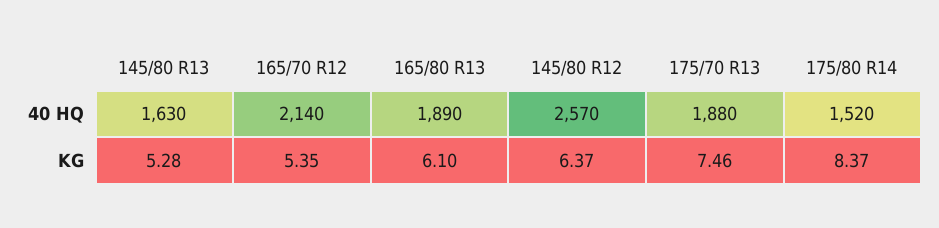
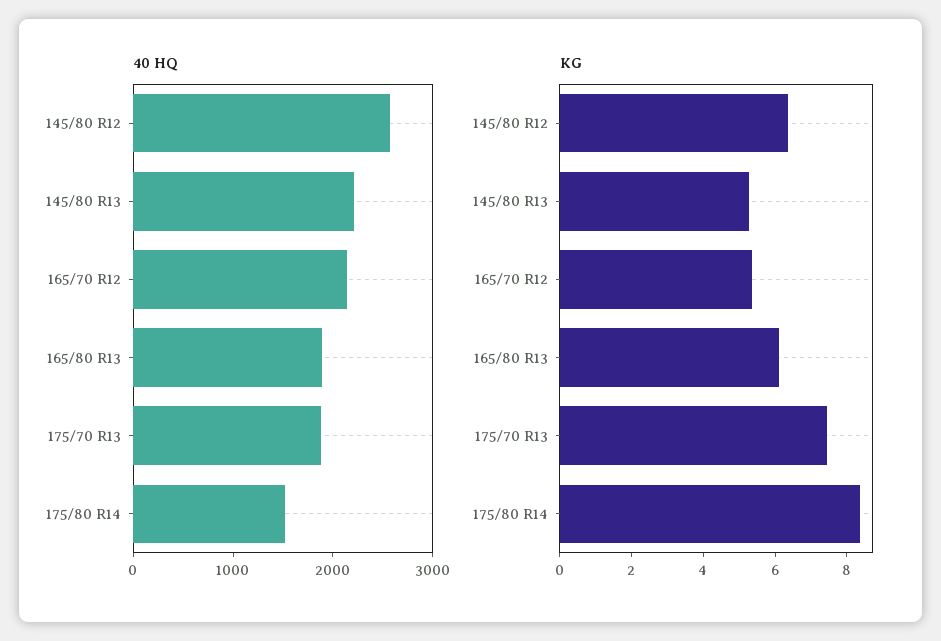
  {
    "40 HQ": {
-     "145/80 R13": 1630,
+     "145/80 R13": 2200,
      "165/70 R12": 2140,
      "165/80 R13": 1890,
      "145/80 R12": 2570,
      "175/70 R13": 1880,
      "175/80 R14": 1520
    },
    "KG": {
      "145/80 R13": 5.28,
      "165/70 R12": 5.35,
      "165/80 R13": 6.1,
      "145/80 R12": 6.37,
      "175/70 R13": 7.46,
      "175/80 R14": 8.37
    }
  }

